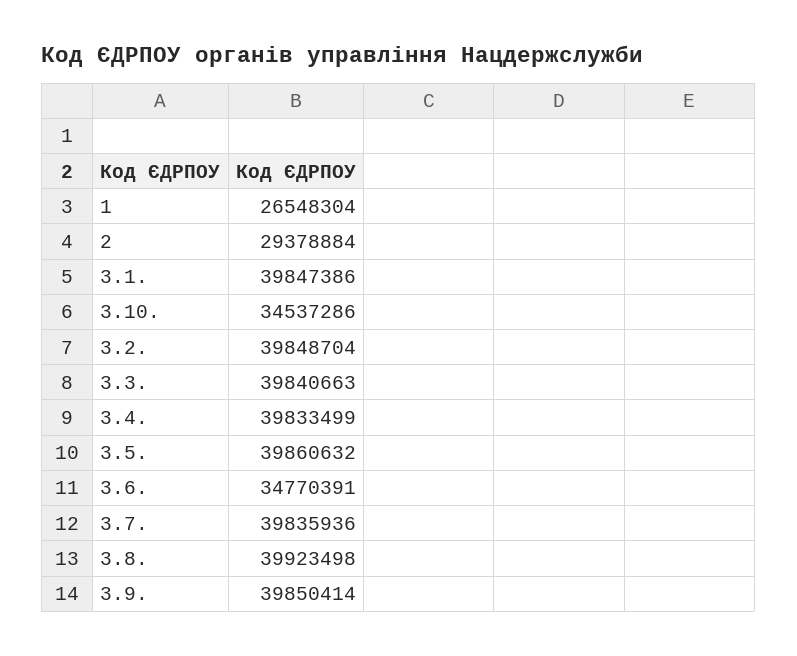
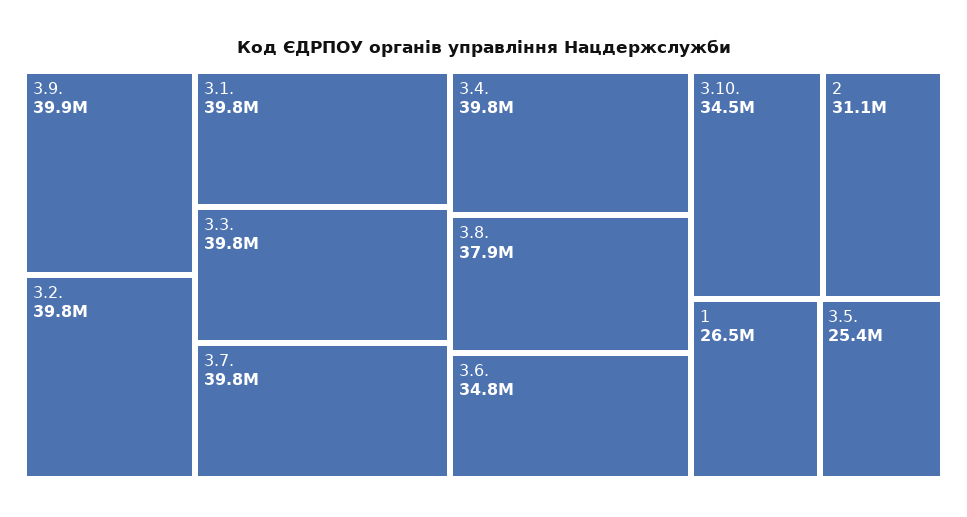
  {
    "1": 26548304,
-   "2": 29378884,
+   "2": 31100000,
    "3.1.": 39847386,
    "3.10.": 34537286,
    "3.2.": 39848704,
    "3.3.": 39840663,
    "3.4.": 39833499,
-   "3.5.": 39860632,
+   "3.5.": 25400000,
    "3.6.": 34770391,
    "3.7.": 39835936,
-   "3.8.": 39923498,
+   "3.8.": 37900000,
    "3.9.": 39850414
  }

